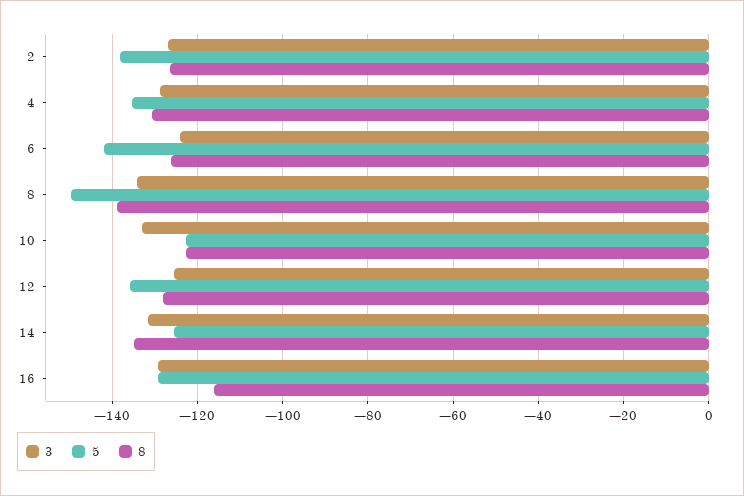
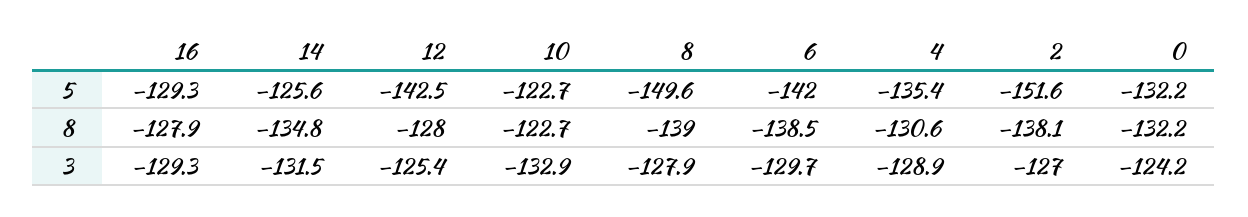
  {
    "3": {
      "2": -127,
      "4": -128.9,
-     "6": -124,
+     "6": -129.7,
-     "8": -134,
+     "8": -127.9,
      "10": -132.9,
      "12": -125.4,
      "14": -131.5,
-     "16": -129.3
+     "16": -129.3,
+     "0": -124.2
    },
    "5": {
-     "2": -138,
+     "2": -151.6,
      "4": -135.4,
      "6": -142,
      "8": -149.6,
      "10": -122.7,
-     "12": -136,
+     "12": -142.5,
      "14": -125.6,
-     "16": -129.3
+     "16": -129.3,
+     "0": -132.2
    },
    "8": {
-     "2": -126,
+     "2": -138.1,
      "4": -130.6,
-     "6": -126,
+     "6": -138.5,
      "8": -139,
      "10": -122.7,
      "12": -128,
      "14": -134.8,
-     "16": -116
+     "16": -127.9,
+     "0": -132.2
    }
  }

